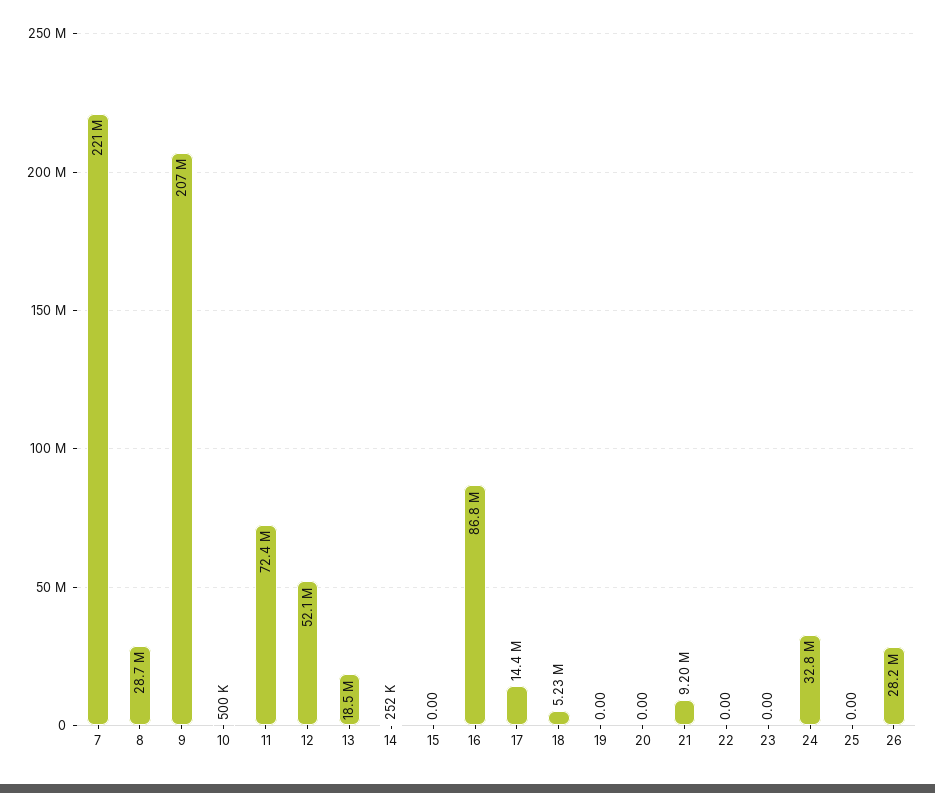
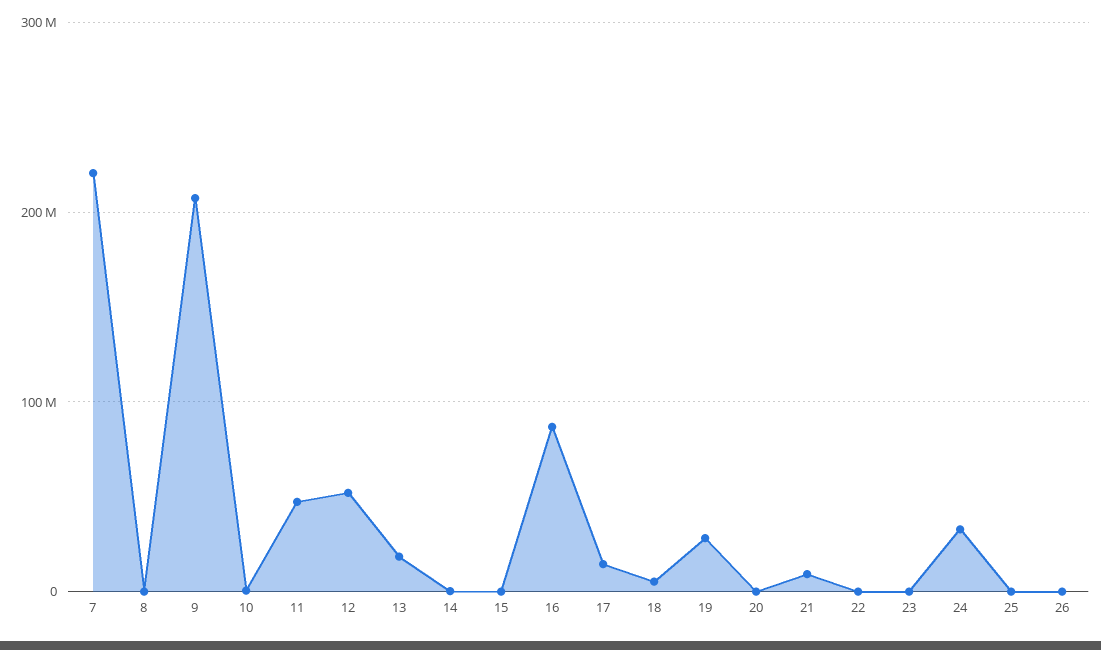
  {
    "7": 221000000,
-   "8": 28700000,
+   "8": 0,
    "9": 207000000,
    "10": 500000,
-   "11": 72400000,
+   "11": 50000000,
    "12": 52100000,
    "13": 18500000,
    "14": 252000,
    "15": 0,
    "16": 86800000,
    "17": 14400000,
    "18": 5230000,
-   "19": 0,
+   "19": 30000000,
    "20": 0,
    "21": 9200000,
    "22": 0,
    "23": 0,
    "24": 32800000,
    "25": 0,
-   "26": 28200000
+   "26": 0
  }

